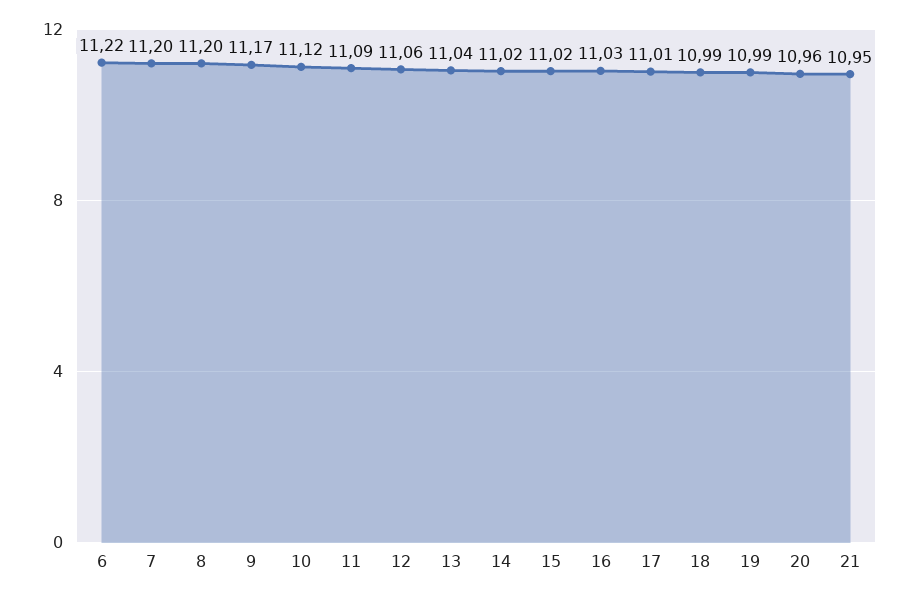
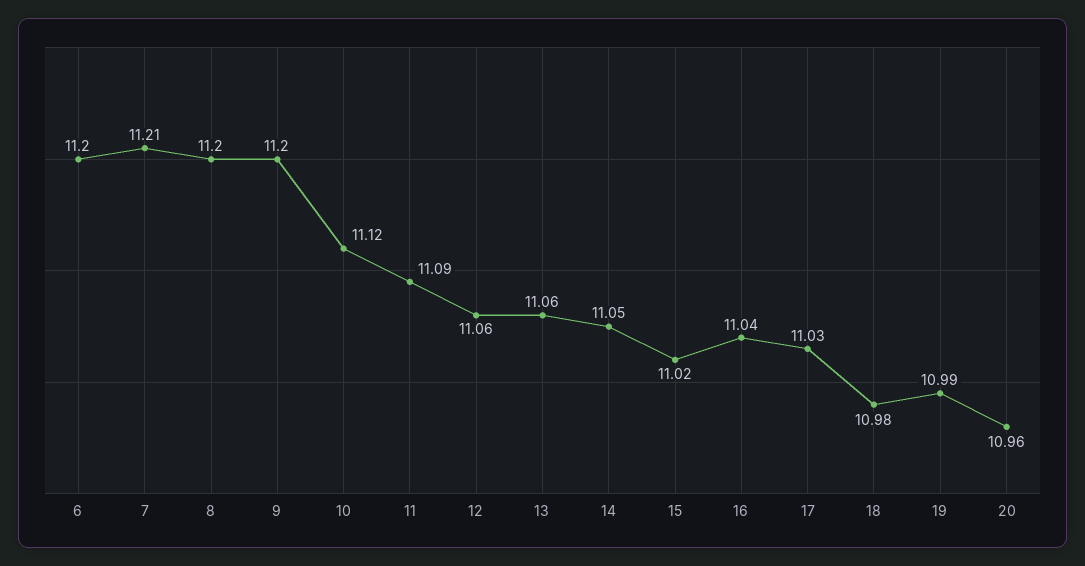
  {
-   "6": 11.22,
+   "6": 11.2,
-   "7": 11.2,
+   "7": 11.21,
    "8": 11.2,
-   "9": 11.17,
+   "9": 11.2,
    "10": 11.12,
    "11": 11.09,
    "12": 11.06,
-   "13": 11.04,
+   "13": 11.06,
-   "14": 11.02,
+   "14": 11.05,
    "15": 11.02,
-   "16": 11.03,
+   "16": 11.04,
-   "17": 11.01,
+   "17": 11.03,
-   "18": 10.99,
+   "18": 10.98,
    "19": 10.99,
-   "20": 10.96,
+   "20": 10.96
-   "21": 10.95
  }

